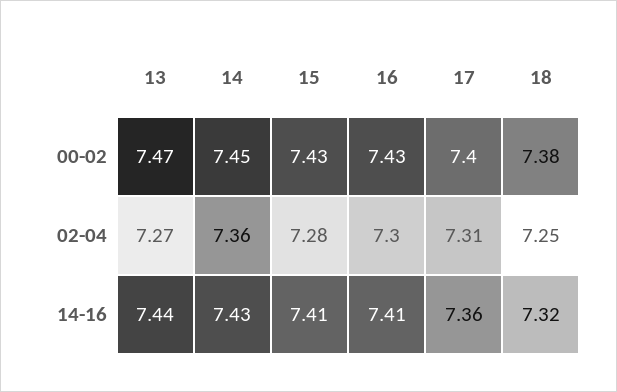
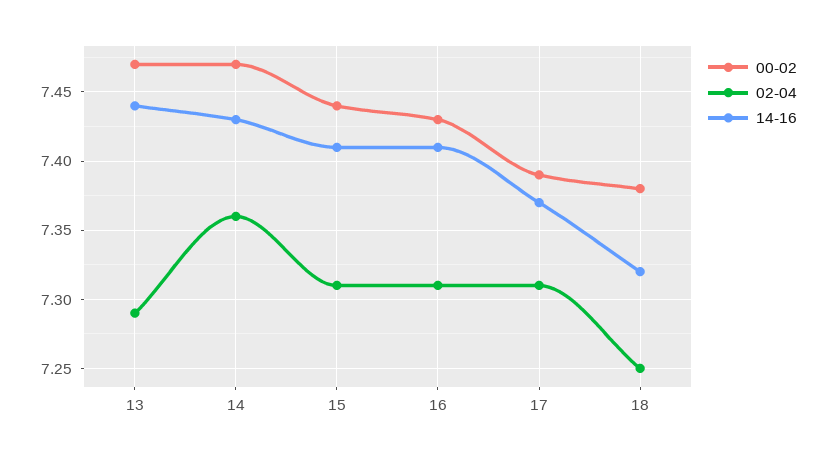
  {
    "00-02": {
      "13": 7.47,
-     "14": 7.45,
+     "14": 7.47,
-     "15": 7.43,
+     "15": 7.44,
      "16": 7.43,
-     "17": 7.4,
+     "17": 7.39,
      "18": 7.38
    },
    "02-04": {
-     "13": 7.27,
+     "13": 7.29,
      "14": 7.36,
-     "15": 7.28,
+     "15": 7.31,
-     "16": 7.3,
+     "16": 7.31,
      "17": 7.31,
      "18": 7.25
    },
    "14-16": {
      "13": 7.44,
      "14": 7.43,
      "15": 7.41,
      "16": 7.41,
-     "17": 7.36,
+     "17": 7.37,
      "18": 7.32
    }
  }

